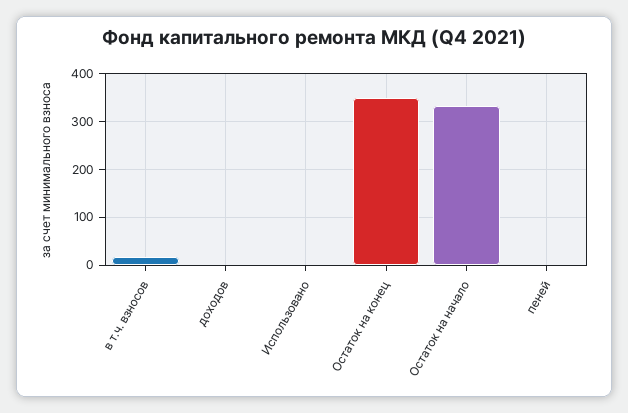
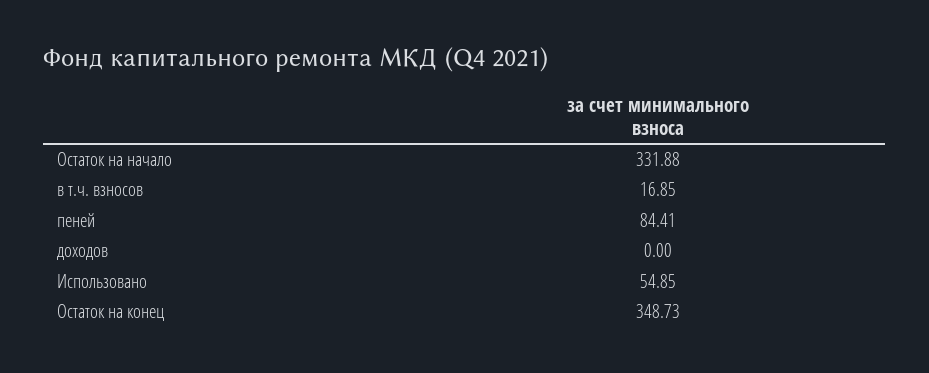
  {
    "в т.ч. взносов": 16.85,
    "доходов": 0,
-   "Использовано": 0,
+   "Использовано": 54.85,
    "Остаток на конец": 348.73,
    "Остаток на начало": 331.88,
-   "пеней": 0
+   "пеней": 84.41
  }

